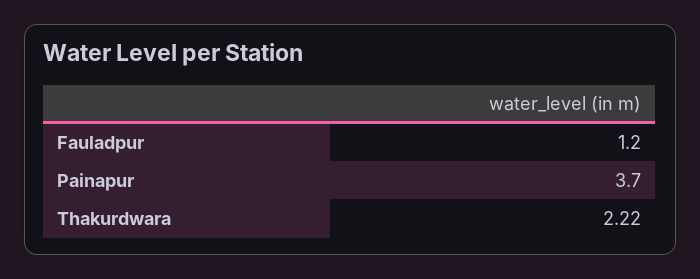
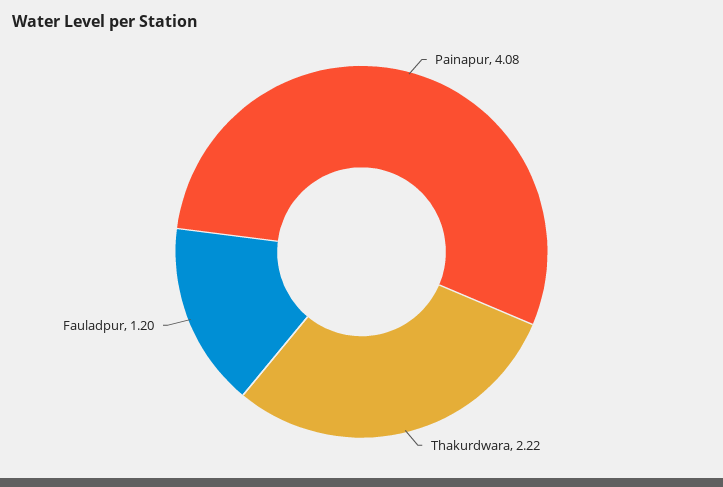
  {
    "Fauladpur": 1.2,
-   "Painapur": 3.7,
+   "Painapur": 4.08,
    "Thakurdwara": 2.22
  }

